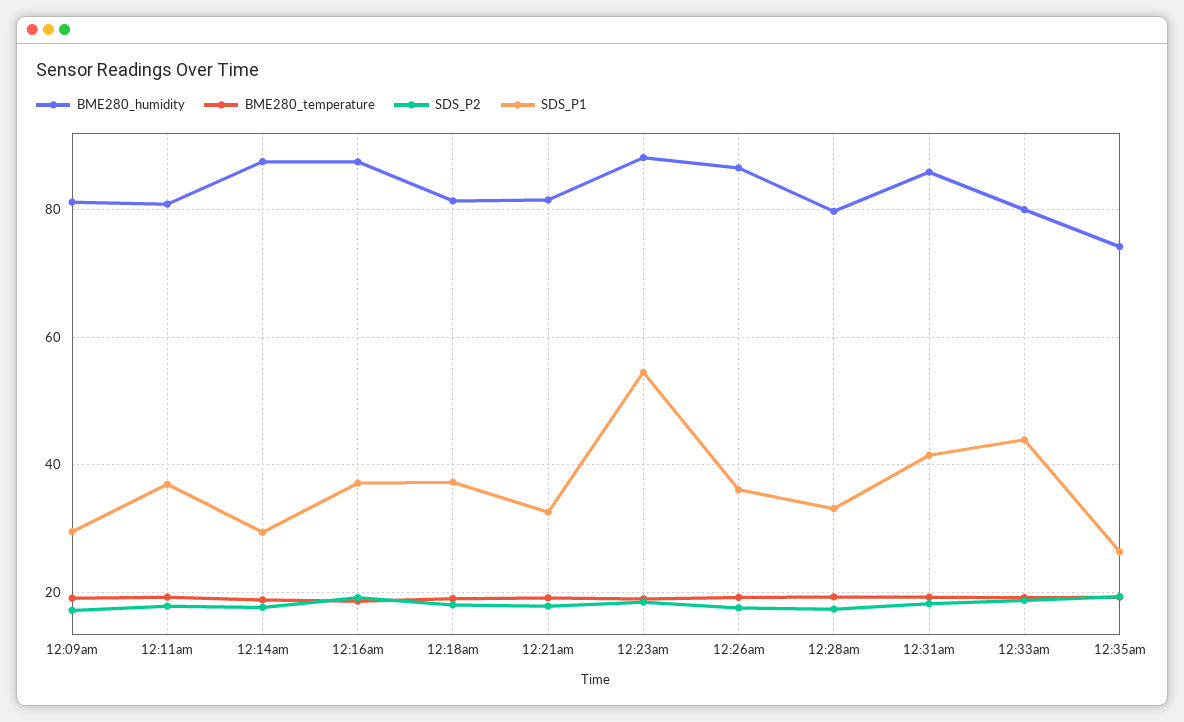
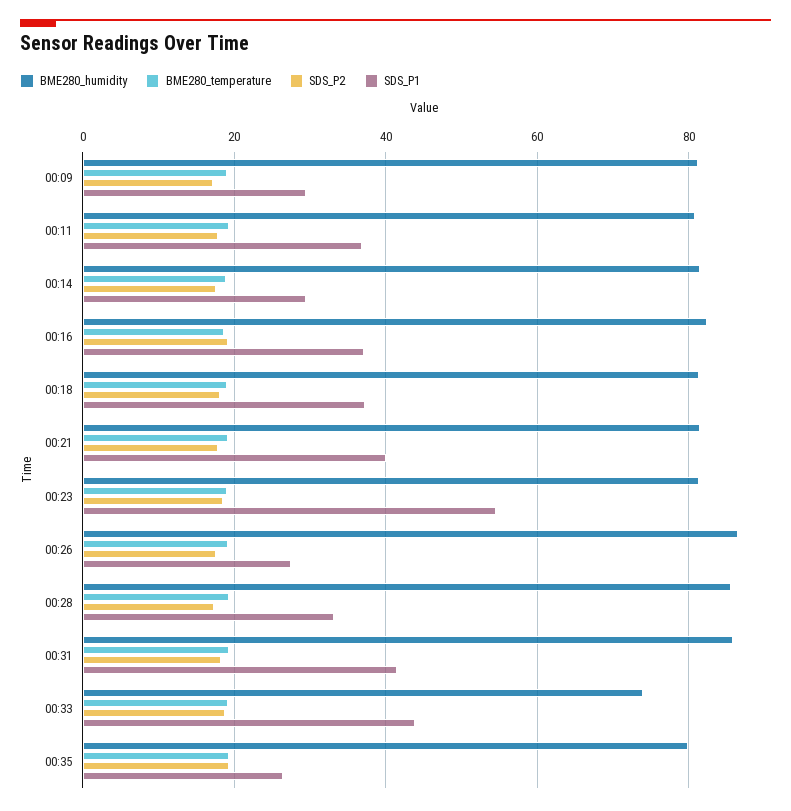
  {
    "BME280_humidity": {
      "12:09am": 82,
      "12:11am": 80,
-     "12:14am": 88,
+     "12:14am": 82,
-     "12:16am": 88,
+     "12:16am": 82,
      "12:18am": 82,
      "12:21am": 82,
-     "12:23am": 88,
+     "12:23am": 82,
      "12:26am": 86,
-     "12:28am": 80,
+     "12:28am": 86,
      "12:31am": 86,
-     "12:33am": 80,
+     "12:33am": 74,
-     "12:35am": 74
+     "12:35am": 80
    },
    "BME280_temperature": {
      "12:09am": 20,
      "12:11am": 20,
      "12:14am": 18,
      "12:16am": 18,
      "12:18am": 20,
      "12:21am": 20,
      "12:23am": 18,
      "12:26am": 20,
      "12:28am": 20,
      "12:31am": 20,
      "12:33am": 20,
      "12:35am": 20
    },
    "SDS_P2": {
      "12:09am": 18,
      "12:11am": 18,
      "12:14am": 18,
      "12:16am": 20,
      "12:18am": 18,
      "12:21am": 18,
      "12:23am": 18,
      "12:26am": 18,
      "12:28am": 18,
      "12:31am": 18,
      "12:33am": 18,
      "12:35am": 20
    },
    "SDS_P1": {
      "12:09am": 30,
      "12:11am": 36,
      "12:14am": 30,
      "12:16am": 38,
      "12:18am": 38,
-     "12:21am": 32,
+     "12:21am": 40,
      "12:23am": 54,
-     "12:26am": 36,
+     "12:26am": 28,
      "12:28am": 34,
      "12:31am": 42,
      "12:33am": 44,
      "12:35am": 26
    }
  }

